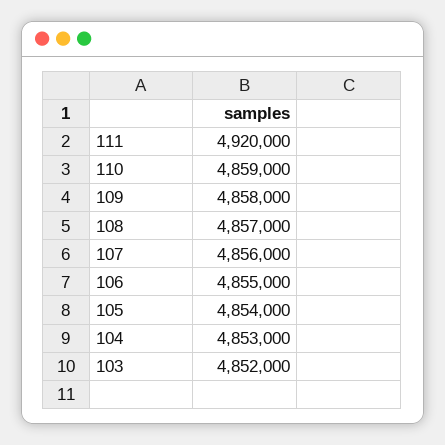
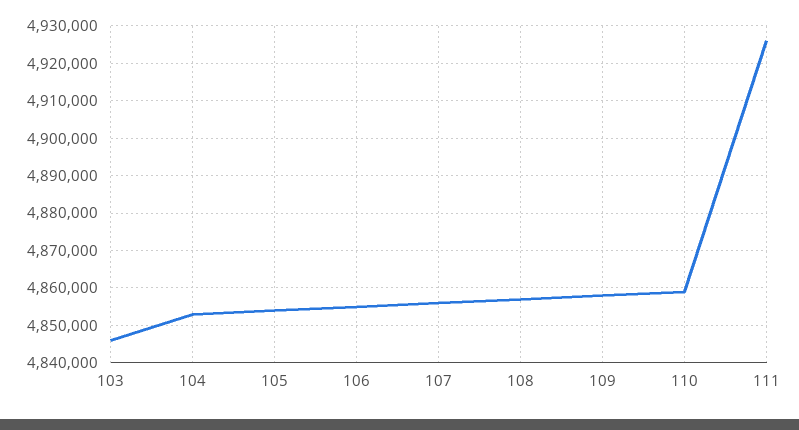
  {
-   "111": 4920000,
+   "111": 4926000,
    "110": 4859000,
    "109": 4858000,
    "108": 4857000,
    "107": 4856000,
    "106": 4855000,
    "105": 4854000,
    "104": 4853000,
-   "103": 4852000
+   "103": 4846000
  }

